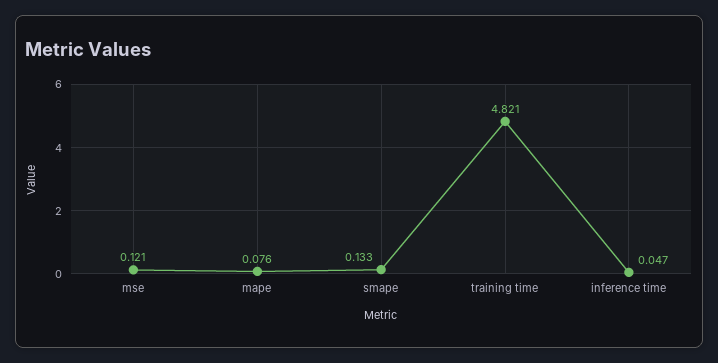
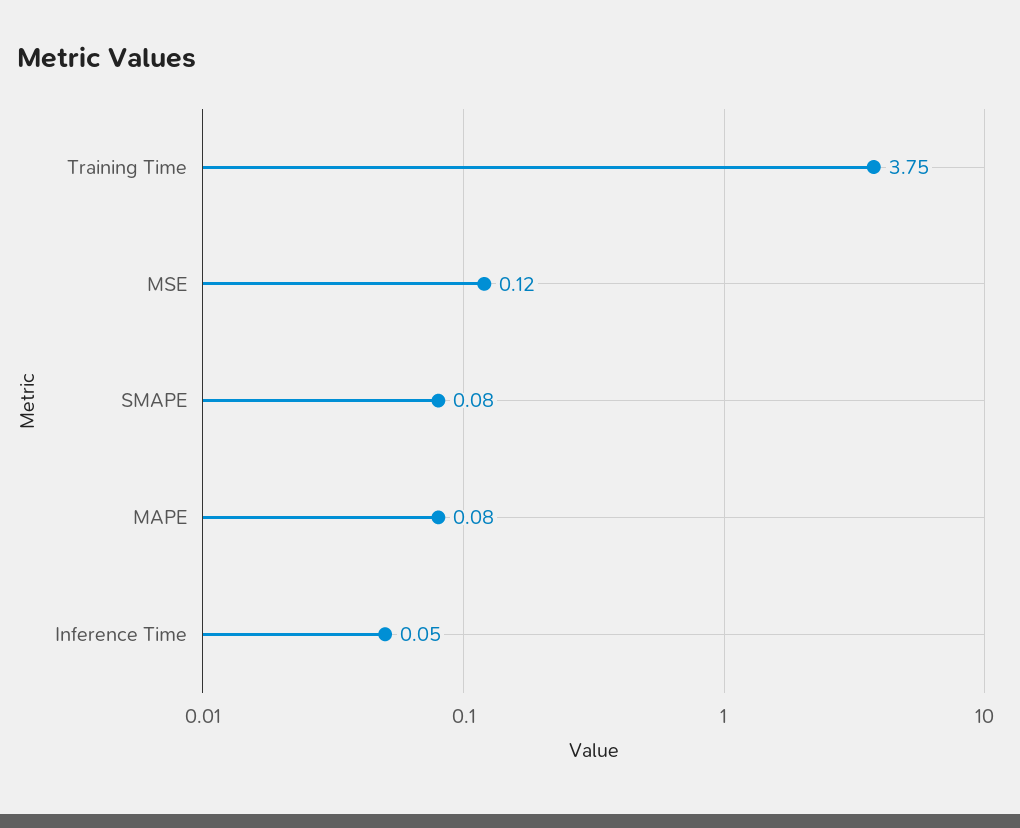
  {
    "mse": 0.121,
    "mape": 0.076,
-   "smape": 0.133,
+   "smape": 0.08,
-   "training time": 4.821,
+   "training time": 3.75,
    "inference time": 0.047
  }

